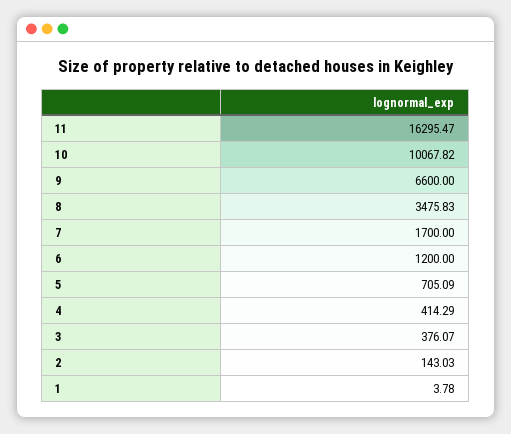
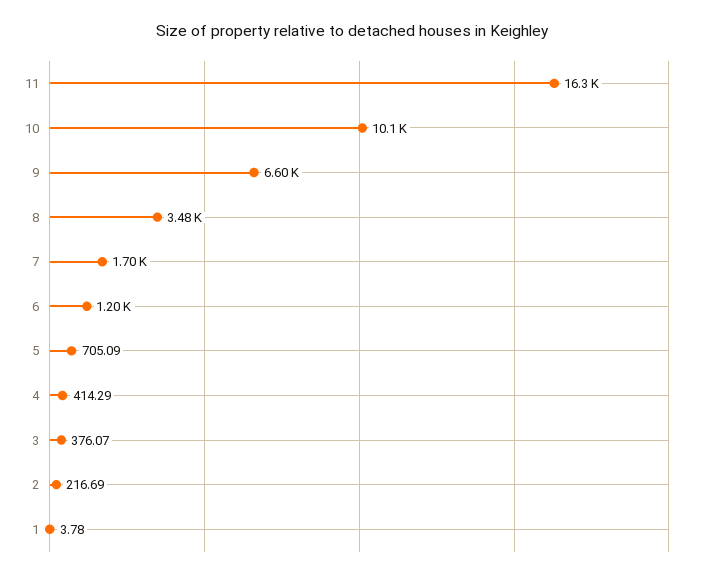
  {
    "11": 16295.47,
    "10": 10067.82,
    "9": 6600,
    "8": 3475.83,
    "7": 1700,
    "6": 1200,
    "5": 705.09,
    "4": 414.29,
    "3": 376.07,
-   "2": 143.03,
+   "2": 216.69,
    "1": 3.78
  }

